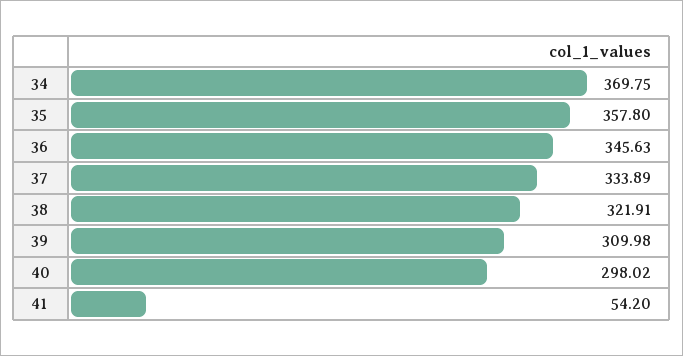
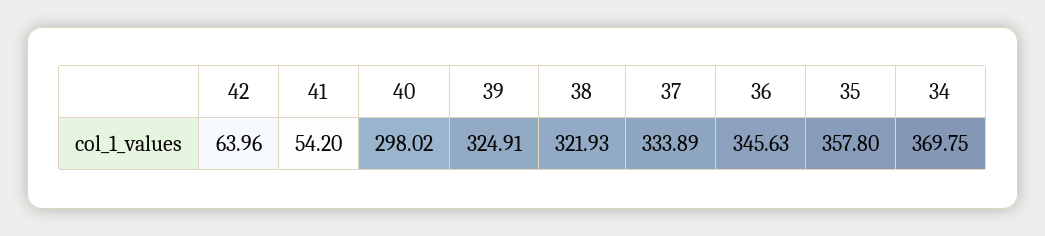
  {
    "34": 369.75,
    "35": 357.8,
    "36": 345.63,
    "37": 333.89,
-   "38": 321.91,
+   "38": 321.93,
-   "39": 309.98,
+   "39": 324.91,
    "40": 298.02,
-   "41": 54.2
+   "41": 54.2,
+   "42": 63.96
  }

